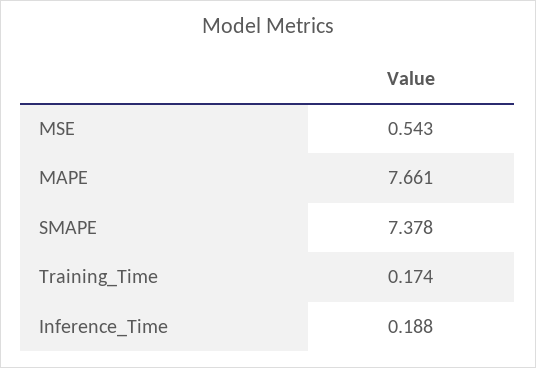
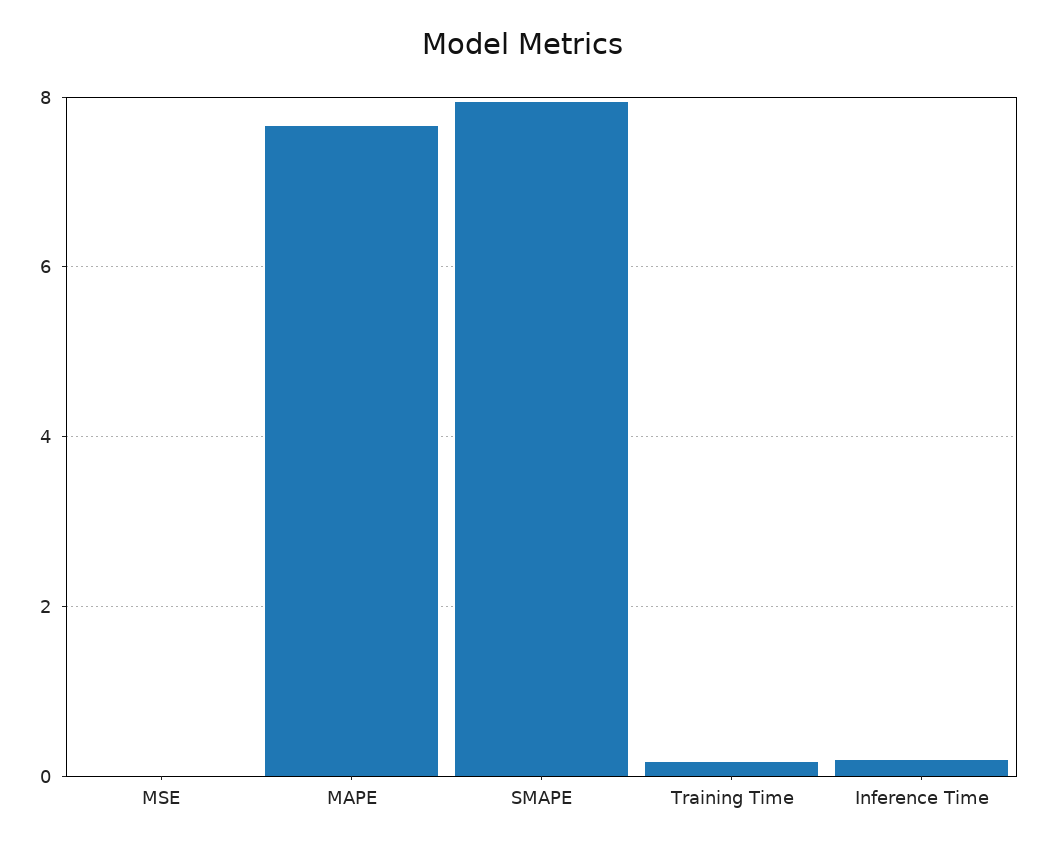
  {
-   "MSE": 0.543,
+   "MSE": 0,
    "MAPE": 7.661,
-   "SMAPE": 7.378,
+   "SMAPE": 8,
    "Training_Time": 0.174,
    "Inference_Time": 0.188
  }

